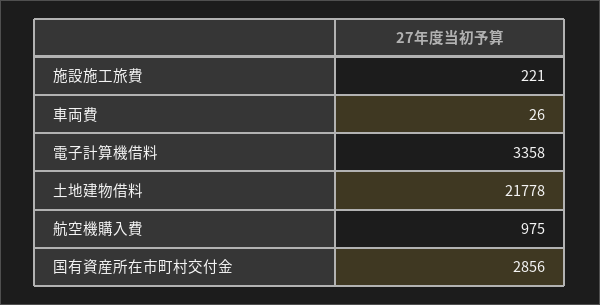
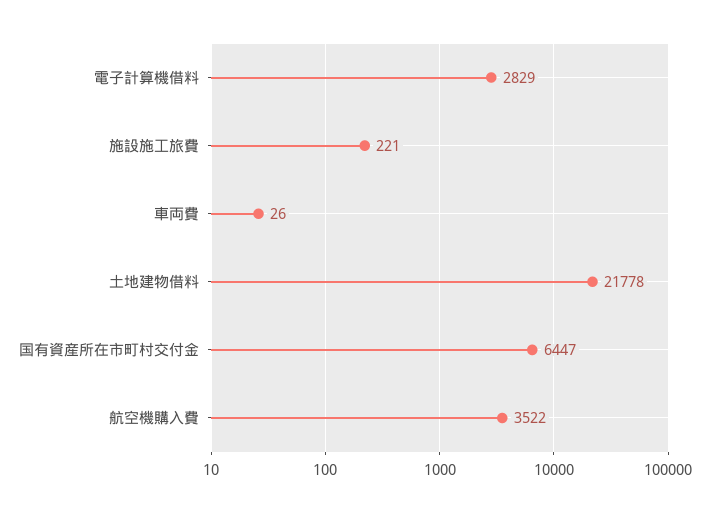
  {
    "施設施工旅費": 221,
    "車両費": 26,
-   "電子計算機借料": 3358,
+   "電子計算機借料": 2829,
    "土地建物借料": 21778,
-   "航空機購入費": 975,
+   "航空機購入費": 3522,
-   "国有資産所在市町村交付金": 2856
+   "国有資産所在市町村交付金": 6447
  }

